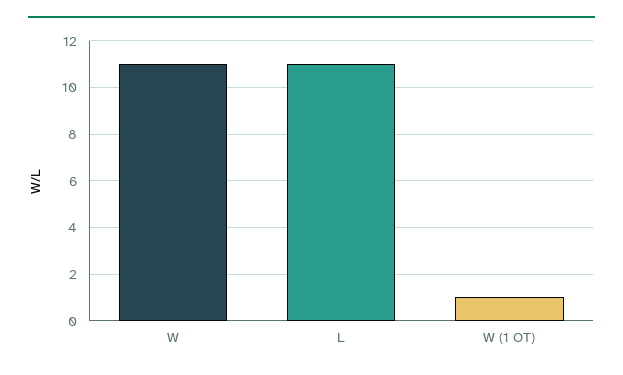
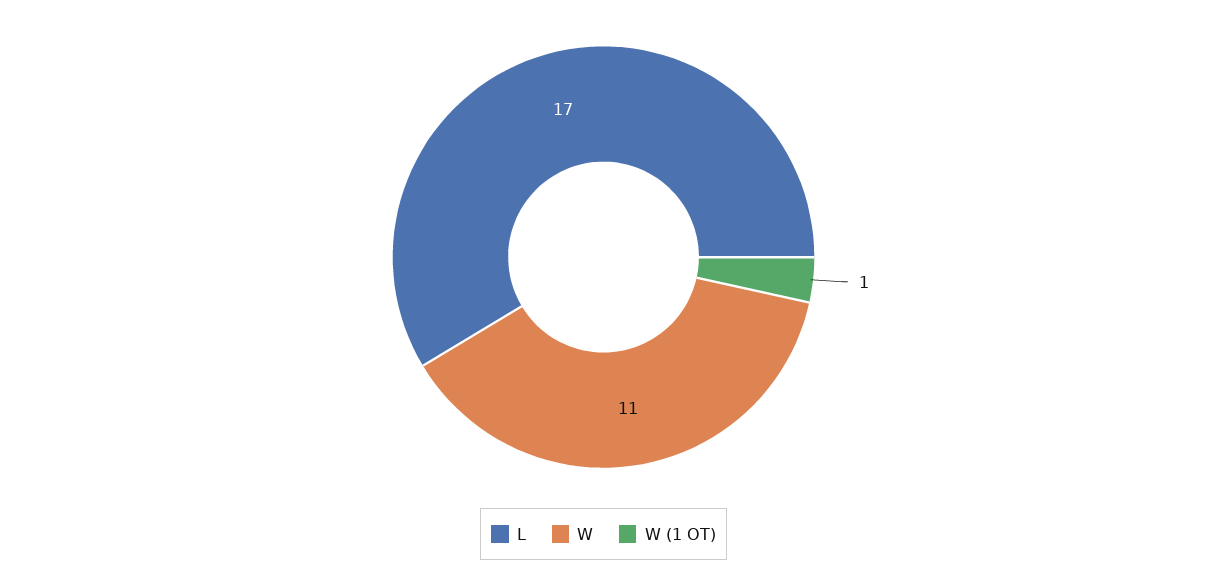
  {
    "W": 11,
-   "L": 11,
+   "L": 17,
    "W (1 OT)": 1
  }

